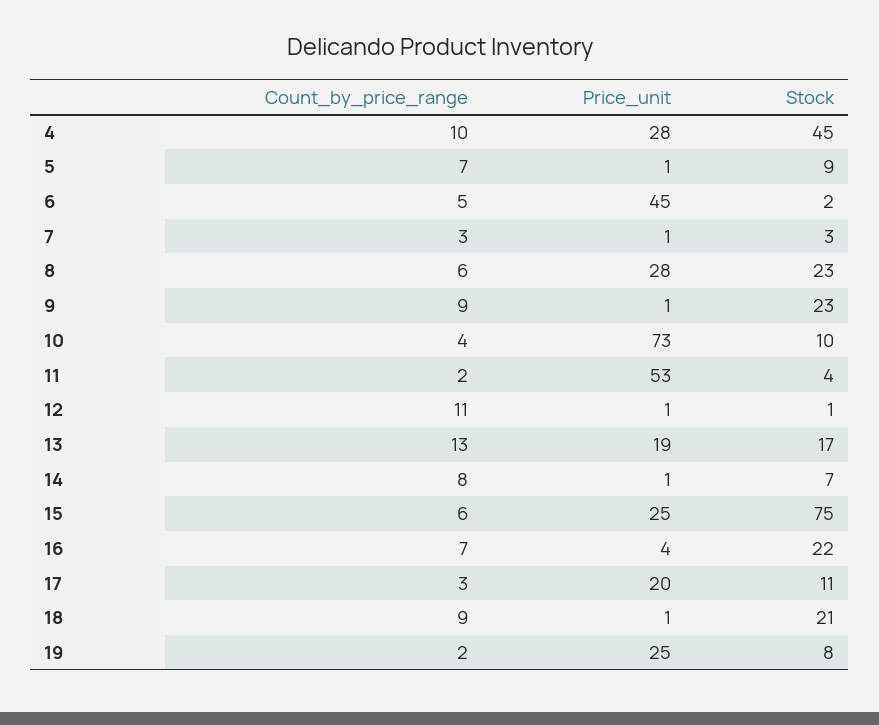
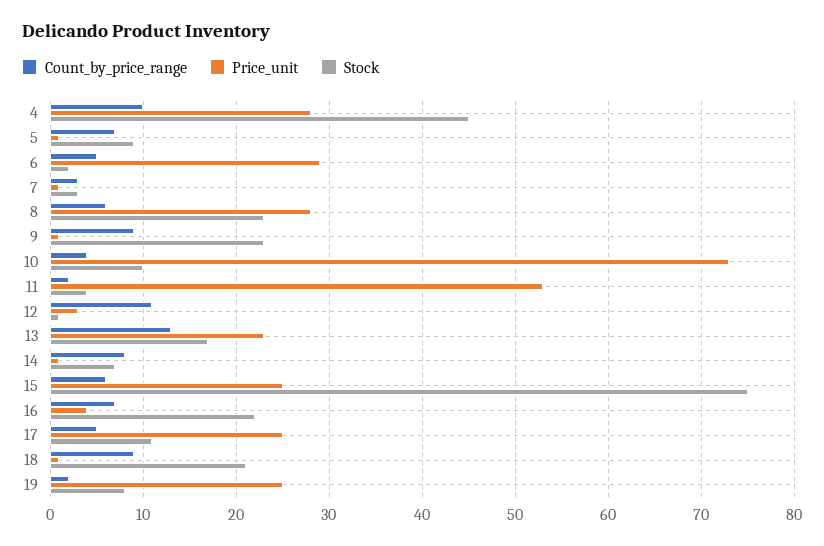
  {
    "Count_by_price_range": {
      "4": 10,
      "5": 7,
      "6": 5,
      "7": 3,
      "8": 6,
      "9": 9,
      "10": 4,
      "11": 2,
      "12": 11,
      "13": 13,
      "14": 8,
      "15": 6,
      "16": 7,
-     "17": 3,
+     "17": 5,
      "18": 9,
      "19": 2
    },
    "Price_unit": {
      "4": 28,
      "5": 1,
-     "6": 45,
+     "6": 29,
      "7": 1,
      "8": 28,
      "9": 1,
      "10": 73,
      "11": 53,
-     "12": 1,
+     "12": 3,
-     "13": 19,
+     "13": 23,
      "14": 1,
      "15": 25,
      "16": 4,
-     "17": 20,
+     "17": 25,
      "18": 1,
      "19": 25
    },
    "Stock": {
      "4": 45,
      "5": 9,
      "6": 2,
      "7": 3,
      "8": 23,
      "9": 23,
      "10": 10,
      "11": 4,
      "12": 1,
      "13": 17,
      "14": 7,
      "15": 75,
      "16": 22,
      "17": 11,
      "18": 21,
      "19": 8
    }
  }

